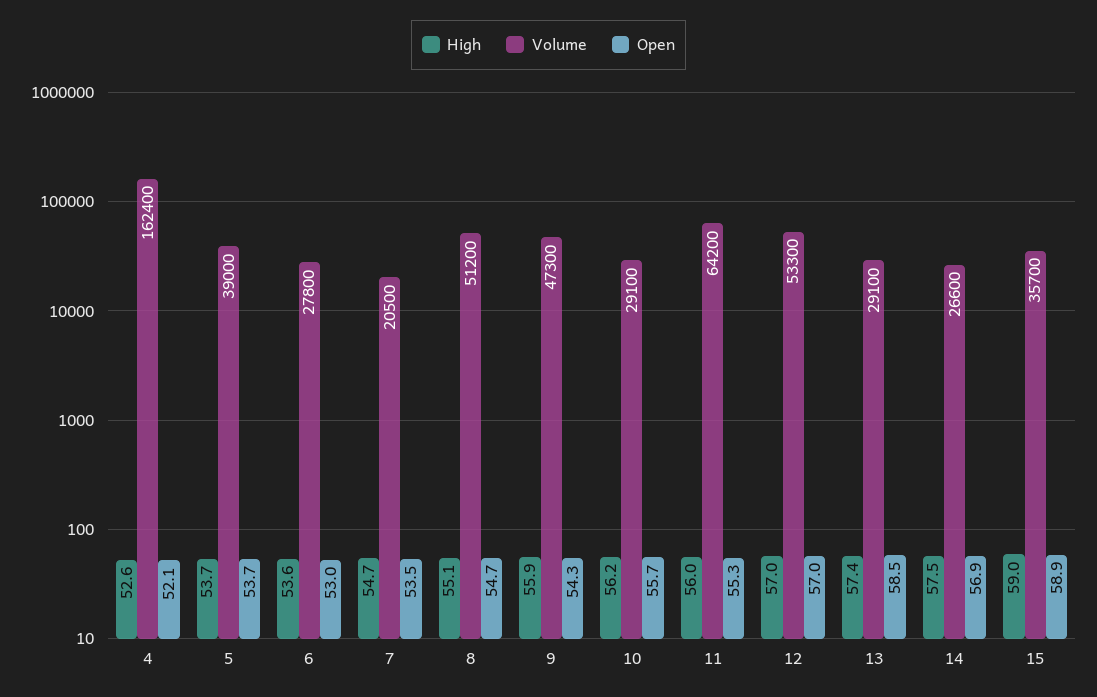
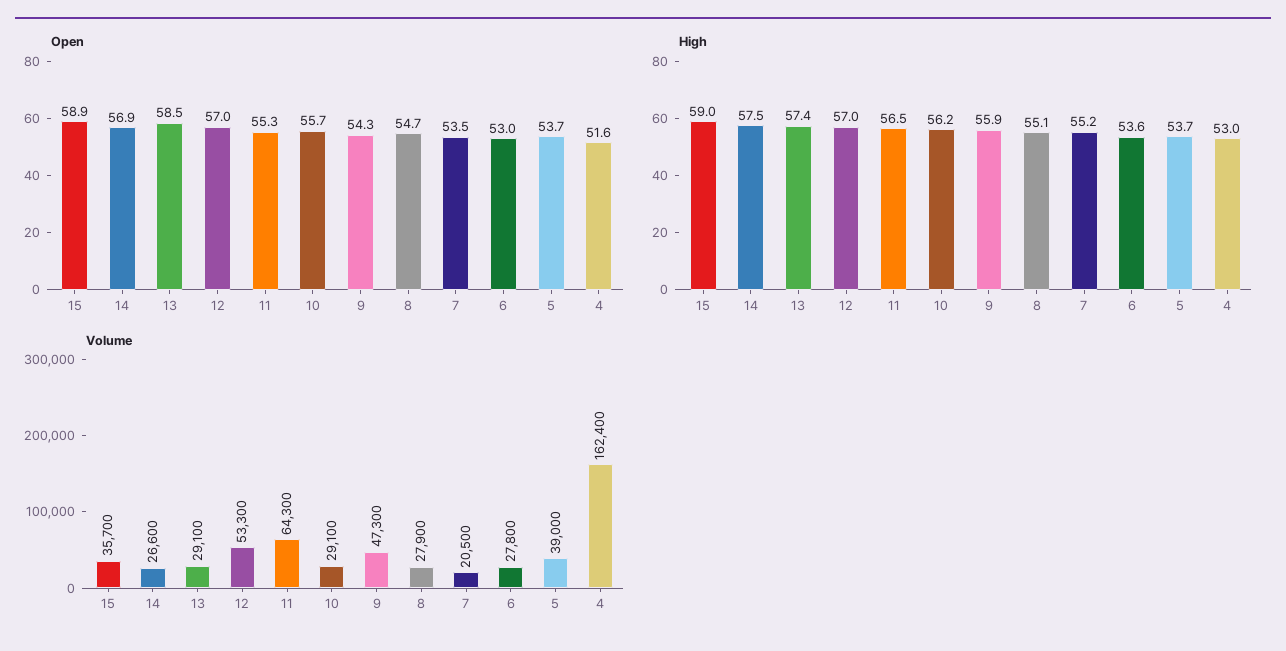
  {
    "High": {
-     "4": 52.6,
+     "4": 53,
      "5": 53.7,
      "6": 53.6,
-     "7": 54.7,
+     "7": 55.2,
      "8": 55.1,
      "9": 55.9,
      "10": 56.2,
-     "11": 56,
+     "11": 56.5,
      "12": 57,
      "13": 57.4,
      "14": 57.5,
      "15": 59
    },
    "Volume": {
      "4": 162400,
      "5": 39000,
      "6": 27800,
      "7": 20500,
-     "8": 51200,
+     "8": 27900,
      "9": 47300,
      "10": 29100,
-     "11": 64200,
+     "11": 64300,
      "12": 53300,
      "13": 29100,
      "14": 26600,
      "15": 35700
    },
    "Open": {
-     "4": 52.1,
+     "4": 51.6,
      "5": 53.7,
      "6": 53,
      "7": 53.5,
      "8": 54.7,
      "9": 54.3,
      "10": 55.7,
      "11": 55.3,
      "12": 57,
      "13": 58.5,
      "14": 56.9,
      "15": 58.9
    }
  }

